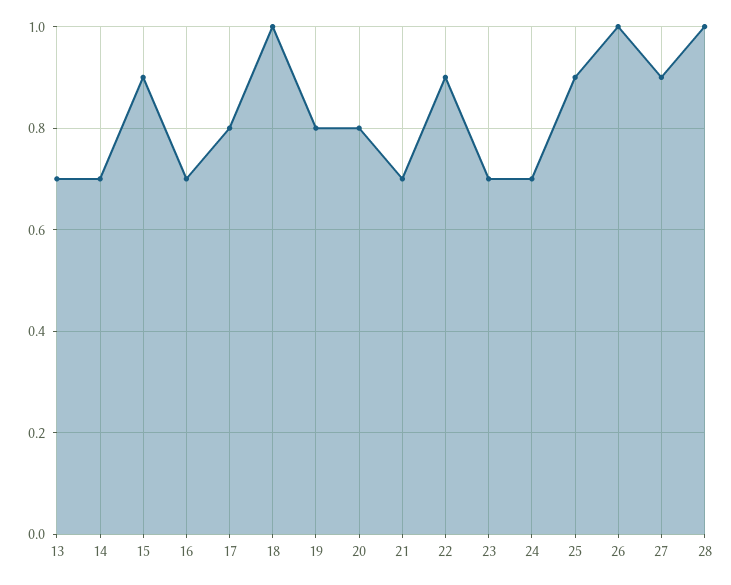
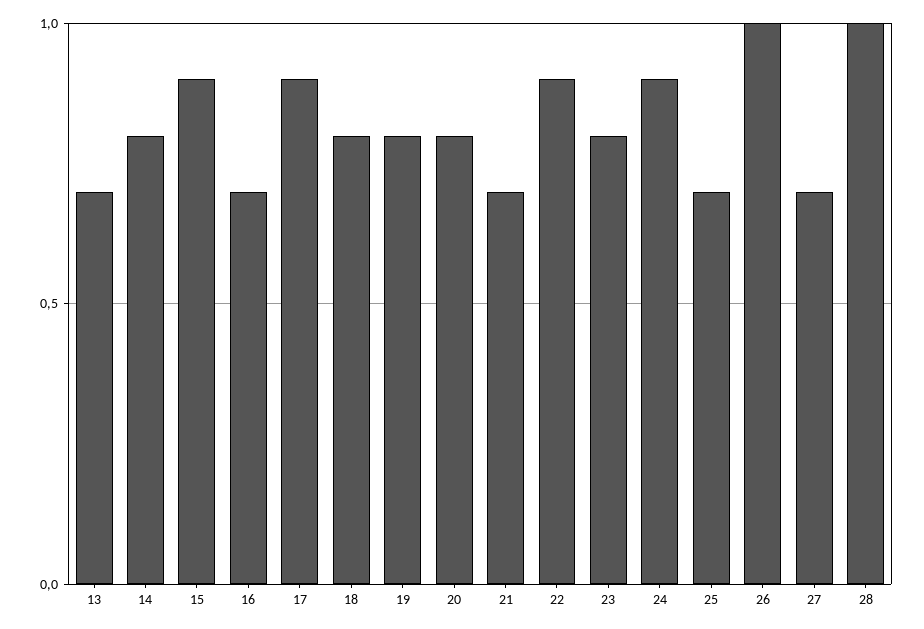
  {
    "13": 0.7,
-   "14": 0.7,
+   "14": 0.8,
    "15": 0.9,
    "16": 0.7,
-   "17": 0.8,
+   "17": 0.9,
-   "18": 1,
+   "18": 0.8,
    "19": 0.8,
    "20": 0.8,
    "21": 0.7,
    "22": 0.9,
-   "23": 0.7,
+   "23": 0.8,
-   "24": 0.7,
+   "24": 0.9,
-   "25": 0.9,
+   "25": 0.7,
    "26": 1,
-   "27": 0.9,
+   "27": 0.7,
    "28": 1
  }

